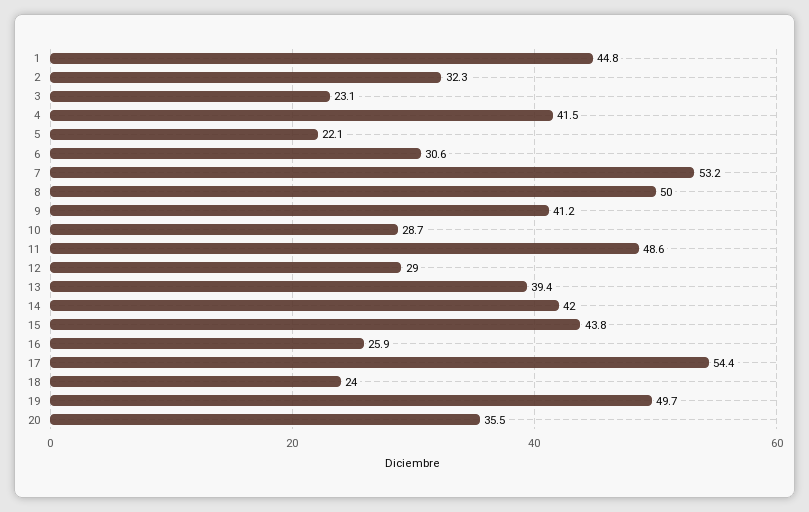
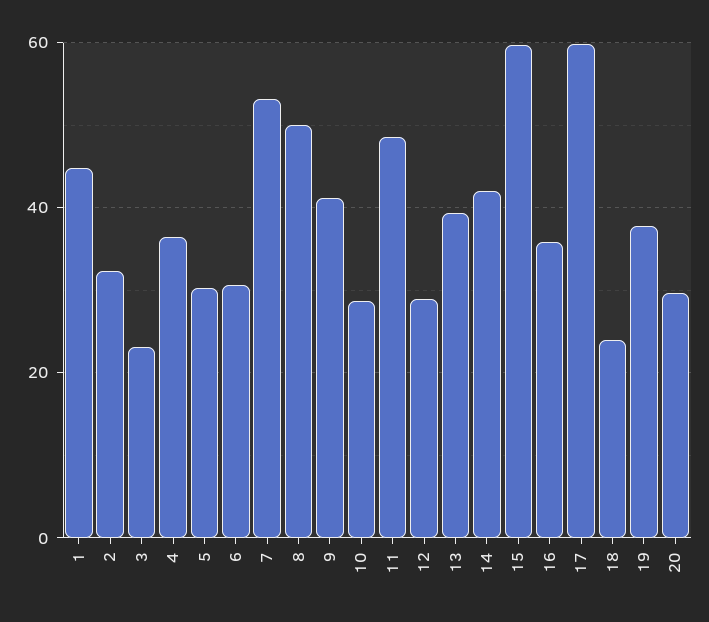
  {
    "1": 44.8,
    "2": 32.3,
    "3": 23.1,
-   "4": 41.5,
+   "4": 36,
-   "5": 22.1,
+   "5": 30,
    "6": 30.6,
    "7": 53.2,
    "8": 50,
    "9": 41.2,
    "10": 28.7,
    "11": 48.6,
    "12": 29,
    "13": 39.4,
    "14": 42,
-   "15": 43.8,
+   "15": 60,
-   "16": 25.9,
+   "16": 36,
-   "17": 54.4,
+   "17": 60,
    "18": 24,
-   "19": 49.7,
+   "19": 38,
-   "20": 35.5
+   "20": 30
  }

